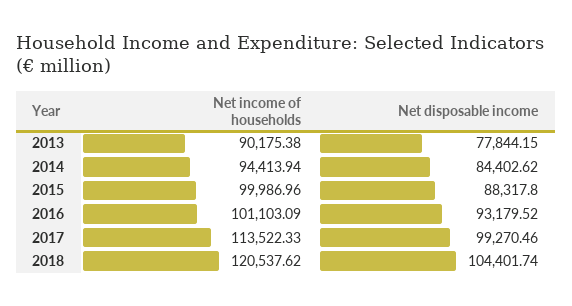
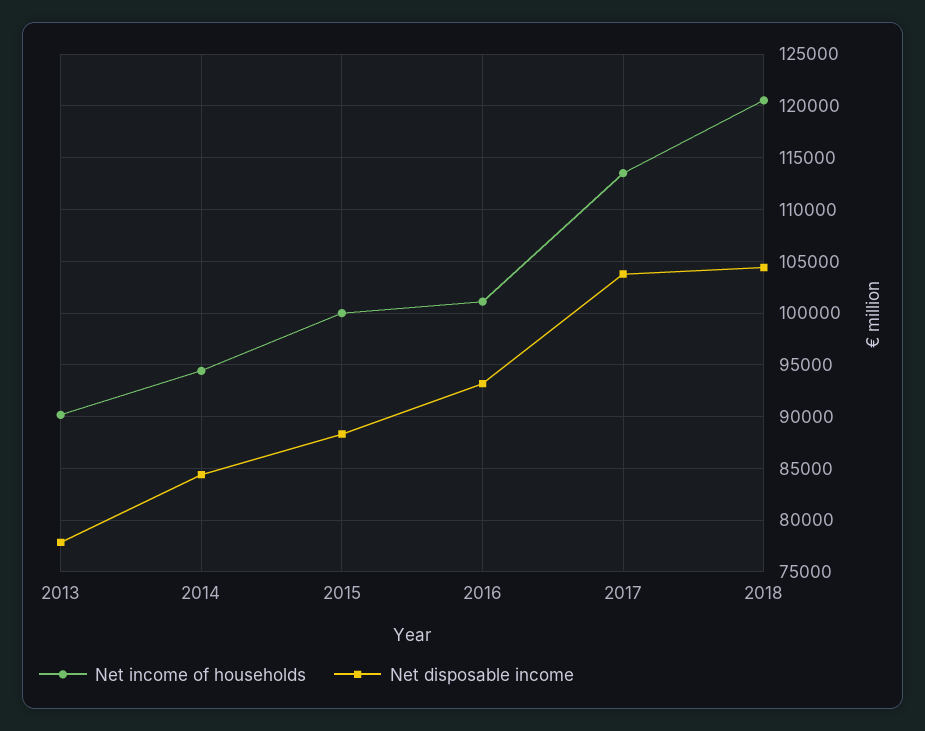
  {
    "Net income of households": {
      "2013": 90175.38,
      "2014": 94413.94,
      "2015": 99986.96,
      "2016": 101103.09,
      "2017": 113522.33,
      "2018": 120537.62
    },
    "Net disposable income": {
      "2013": 77844.15,
      "2014": 84402.62,
      "2015": 88317.8,
      "2016": 93179.52,
-     "2017": 99270.46,
+     "2017": 104000,
      "2018": 104401.74
    }
  }

